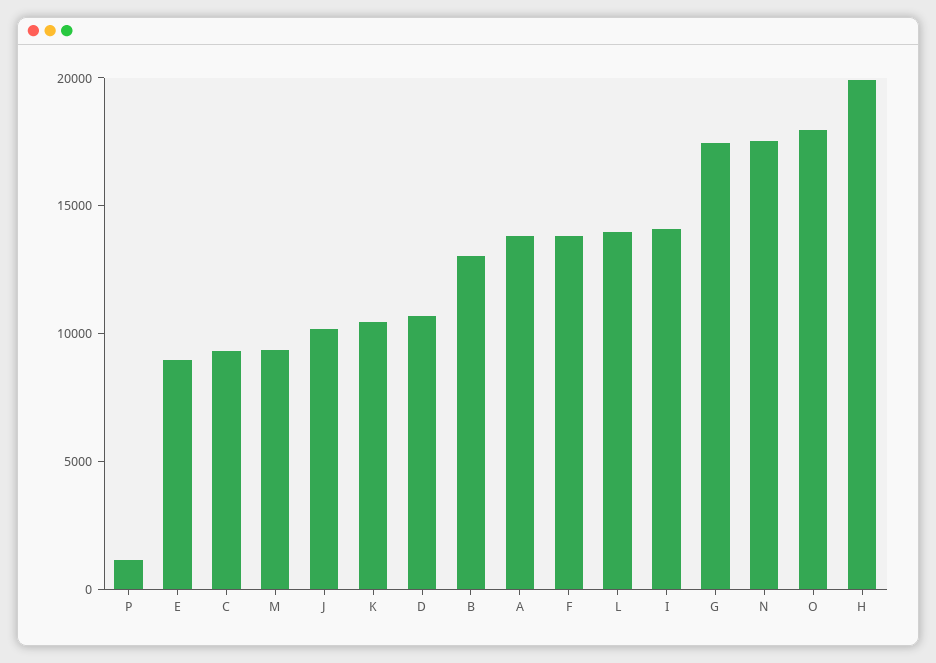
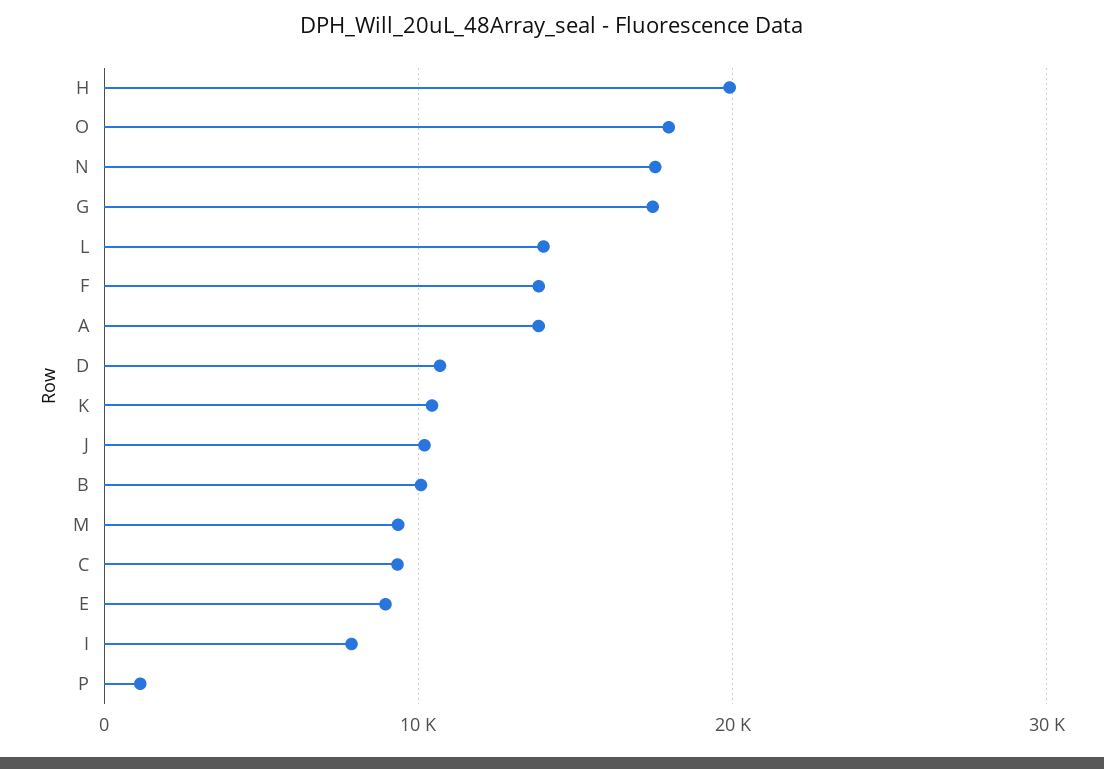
  {
    "P": 1000,
    "E": 9000,
    "C": 9000,
    "M": 9000,
    "J": 10000,
    "K": 10000,
    "D": 11000,
-   "B": 13000,
+   "B": 10000,
    "A": 14000,
    "F": 14000,
    "L": 14000,
-   "I": 14000,
+   "I": 8000,
    "G": 17000,
    "N": 18000,
    "O": 18000,
    "H": 20000
  }

